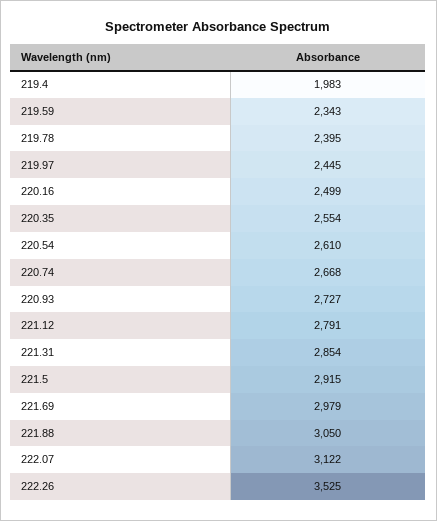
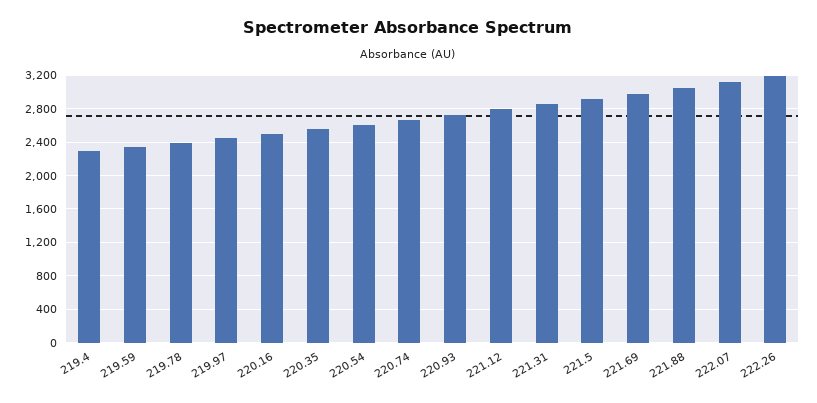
  {
-   "219.4": 1983,
+   "219.4": 2300,
    "219.59": 2343,
    "219.78": 2395,
    "219.97": 2445,
    "220.16": 2499,
    "220.35": 2554,
    "220.54": 2610,
    "220.74": 2668,
    "220.93": 2727,
    "221.12": 2791,
    "221.31": 2854,
    "221.5": 2915,
    "221.69": 2979,
    "221.88": 3050,
    "222.07": 3122,
-   "222.26": 3525
+   "222.26": 3200
  }

